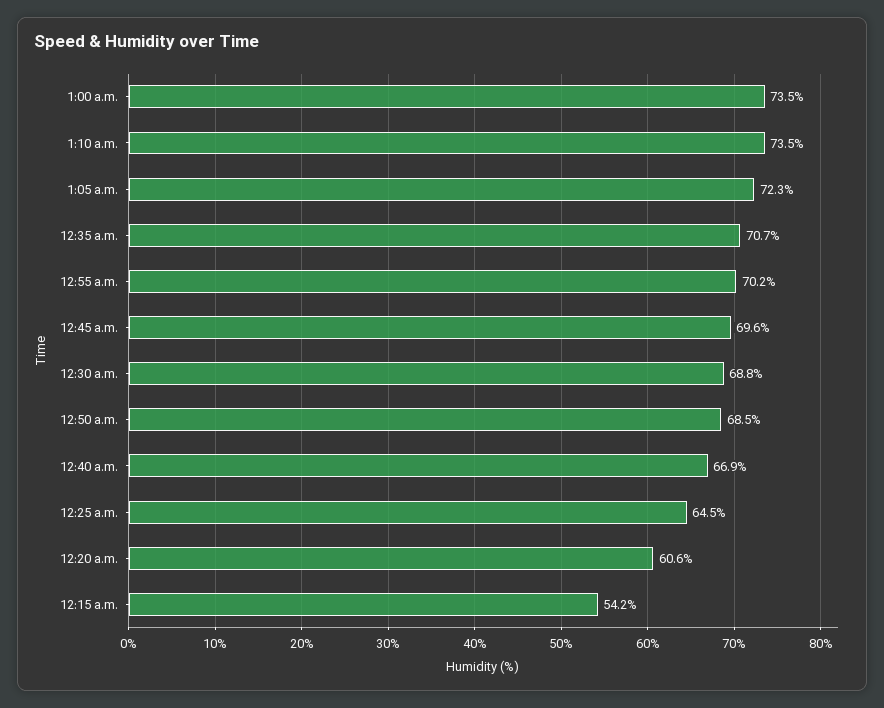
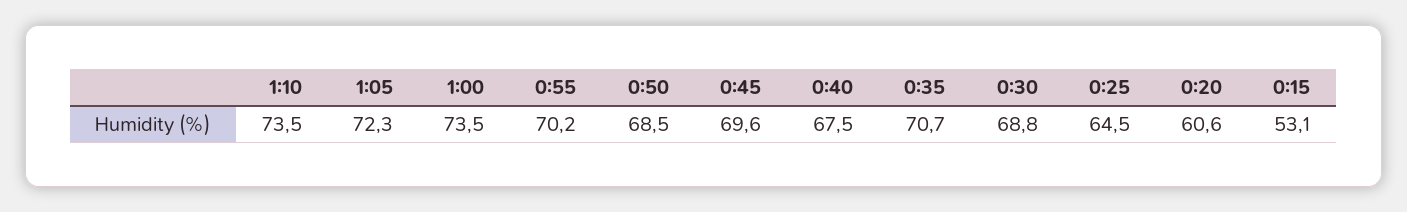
  {
    "1:00 a.m.": 73.5,
    "1:10 a.m.": 73.5,
    "1:05 a.m.": 72.3,
    "12:35 a.m.": 70.7,
    "12:55 a.m.": 70.2,
    "12:45 a.m.": 69.6,
    "12:30 a.m.": 68.8,
    "12:50 a.m.": 68.5,
-   "12:40 a.m.": 66.9,
+   "12:40 a.m.": 67.5,
    "12:25 a.m.": 64.5,
    "12:20 a.m.": 60.6,
-   "12:15 a.m.": 54.2
+   "12:15 a.m.": 53.1
  }

